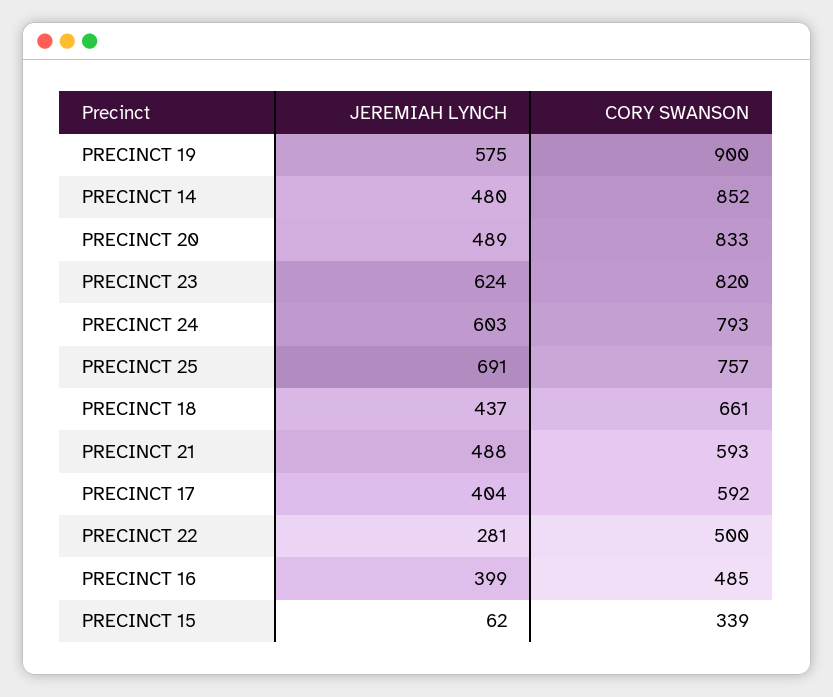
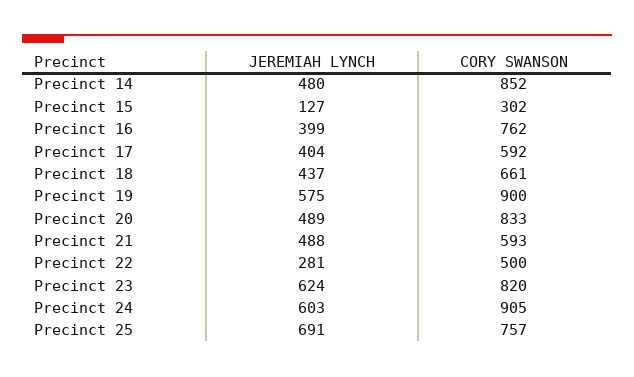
  {
    "JEREMIAH LYNCH": {
      "PRECINCT 19": 575,
      "PRECINCT 14": 480,
      "PRECINCT 20": 489,
      "PRECINCT 23": 624,
      "PRECINCT 24": 603,
      "PRECINCT 25": 691,
      "PRECINCT 18": 437,
      "PRECINCT 21": 488,
      "PRECINCT 17": 404,
      "PRECINCT 22": 281,
      "PRECINCT 16": 399,
-     "PRECINCT 15": 62
+     "PRECINCT 15": 127
    },
    "CORY SWANSON": {
      "PRECINCT 19": 900,
      "PRECINCT 14": 852,
      "PRECINCT 20": 833,
      "PRECINCT 23": 820,
-     "PRECINCT 24": 793,
+     "PRECINCT 24": 905,
      "PRECINCT 25": 757,
      "PRECINCT 18": 661,
      "PRECINCT 21": 593,
      "PRECINCT 17": 592,
      "PRECINCT 22": 500,
-     "PRECINCT 16": 485,
+     "PRECINCT 16": 762,
-     "PRECINCT 15": 339
+     "PRECINCT 15": 302
    }
  }

